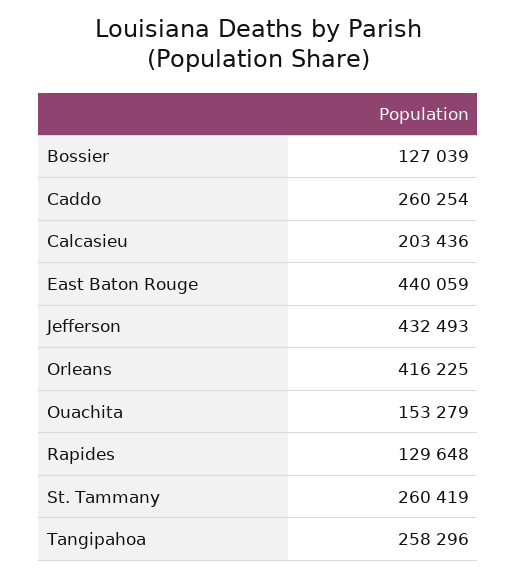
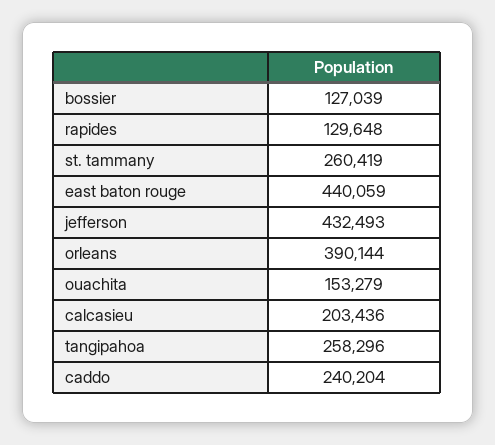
  {
    "Bossier": 127039,
-   "Caddo": 260254,
+   "Caddo": 240204,
    "Calcasieu": 203436,
    "East Baton Rouge": 440059,
    "Jefferson": 432493,
-   "Orleans": 416225,
+   "Orleans": 390144,
    "Ouachita": 153279,
    "Rapides": 129648,
    "St. Tammany": 260419,
    "Tangipahoa": 258296
  }

